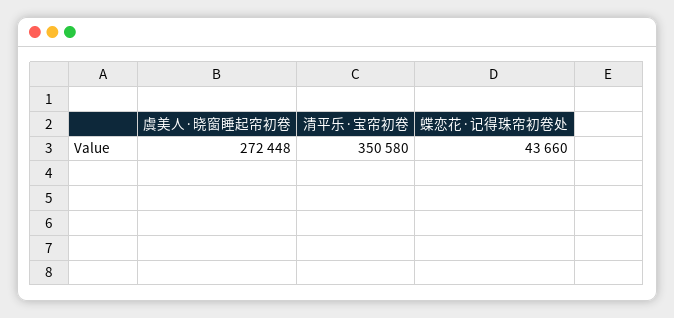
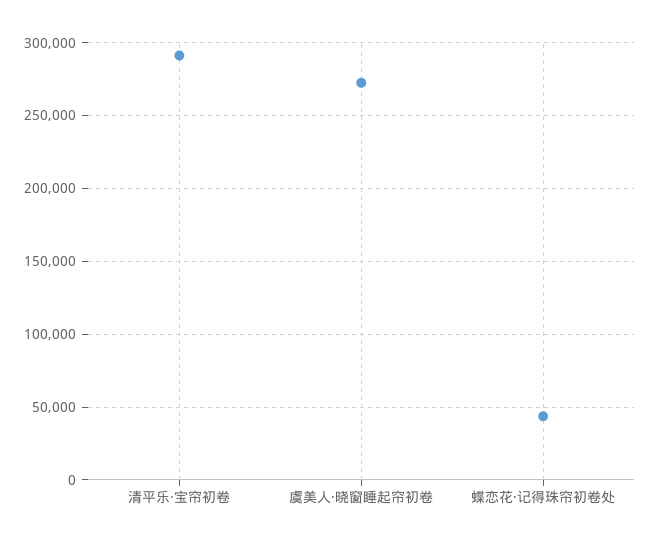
  {
    "虞美人·晓窗睡起帘初卷": 272448,
-   "清平乐·宝帘初卷": 350580,
+   "清平乐·宝帘初卷": 290000,
    "蝶恋花·记得珠帘初卷处": 43660
  }

